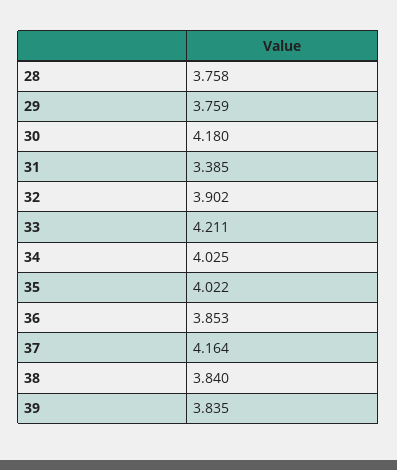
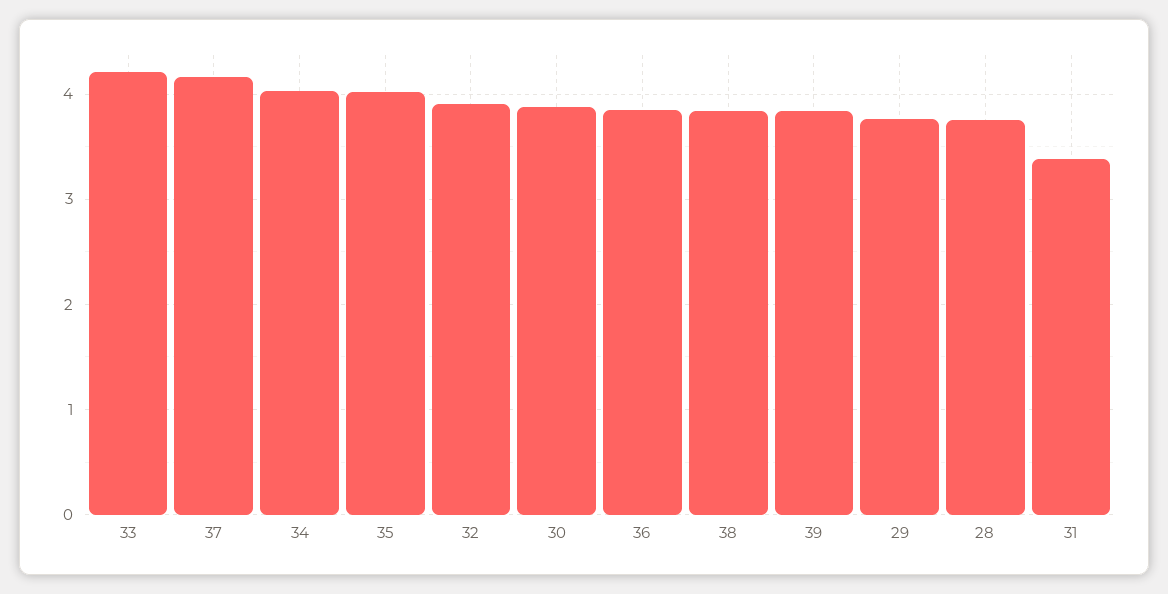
  {
    "28": 3.758,
    "29": 3.759,
-   "30": 4.18,
+   "30": 3.9,
    "31": 3.385,
    "32": 3.902,
    "33": 4.211,
    "34": 4.025,
    "35": 4.022,
    "36": 3.853,
    "37": 4.164,
    "38": 3.84,
    "39": 3.835
  }

